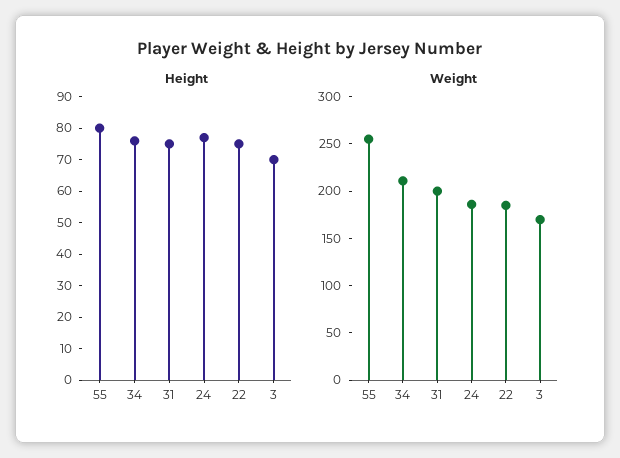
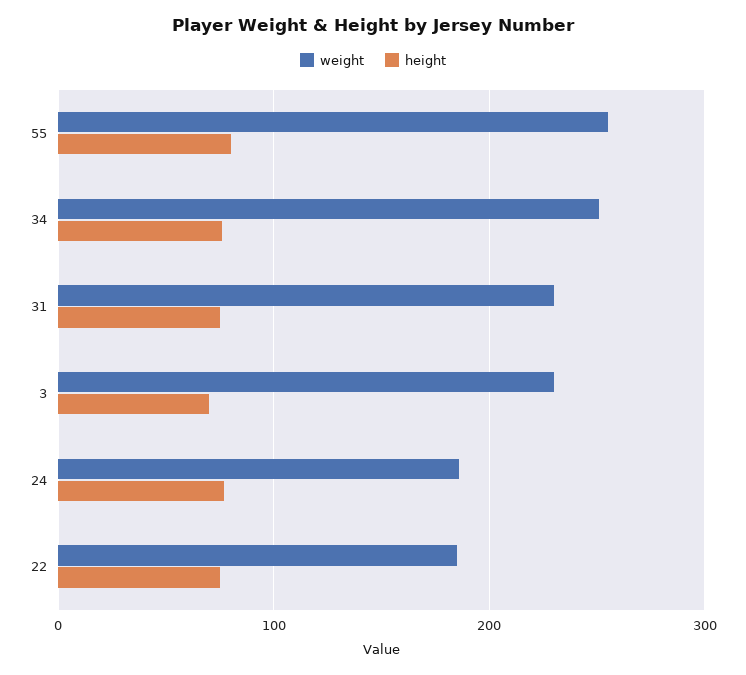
  {
    "Height": {
      "55": 80,
      "34": 75,
      "31": 75,
      "24": 75,
      "22": 75,
      "3": 70
    },
    "Weight": {
      "55": 260,
-     "34": 210,
+     "34": 250,
-     "31": 200,
+     "31": 230,
      "24": 190,
      "22": 190,
-     "3": 170
+     "3": 230
    }
  }

